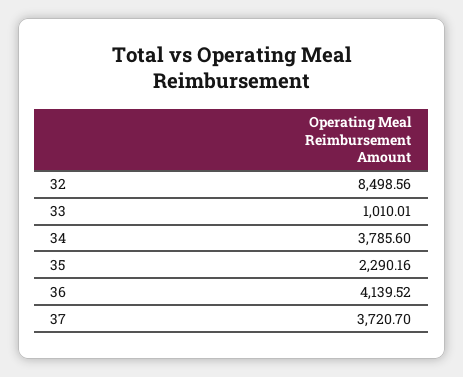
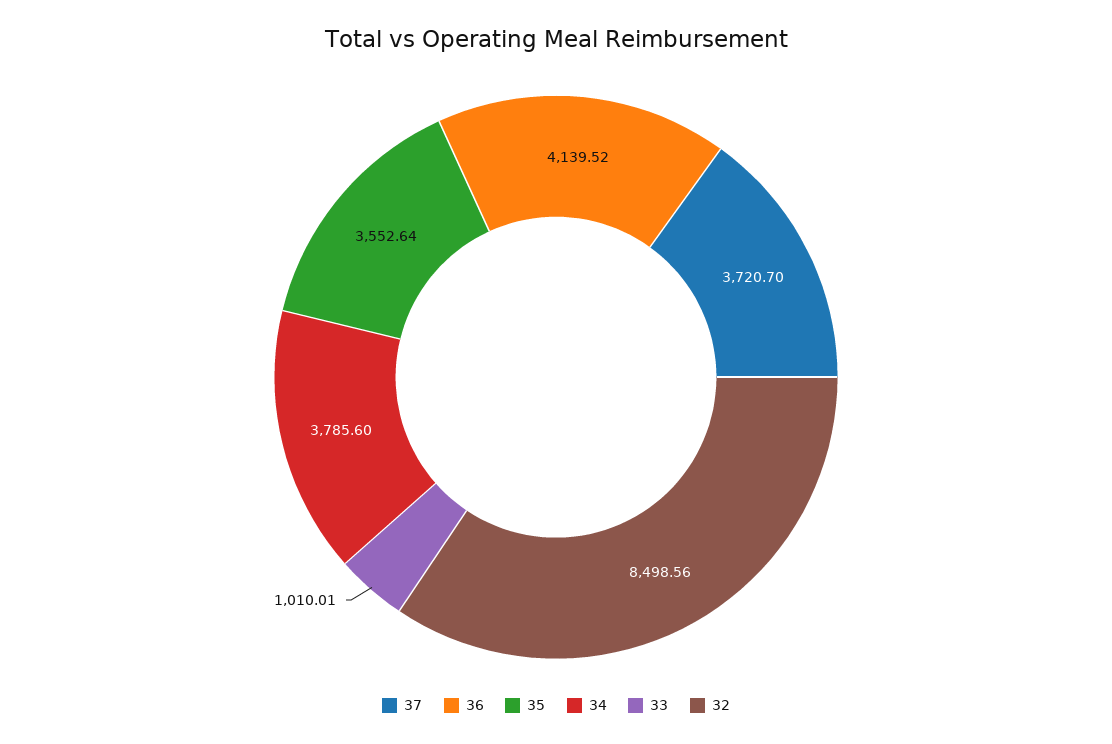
  {
    "32": 8498.56,
    "33": 1010.01,
    "34": 3785.6,
-   "35": 2290.16,
+   "35": 3552.64,
    "36": 4139.52,
    "37": 3720.7
  }

